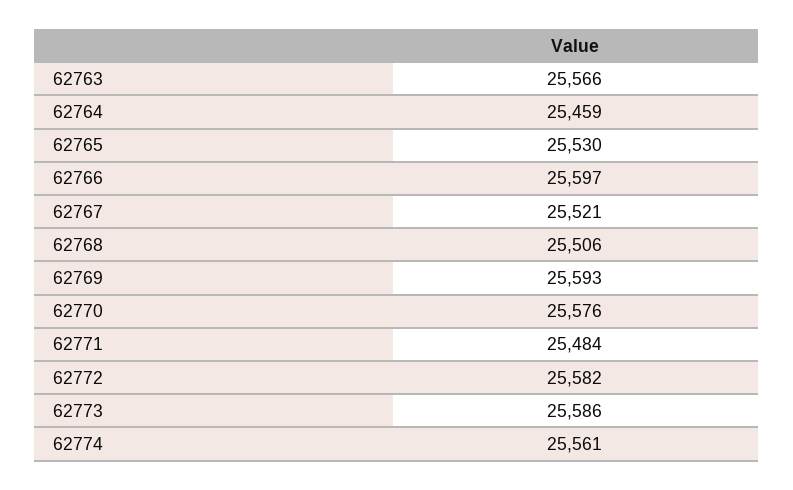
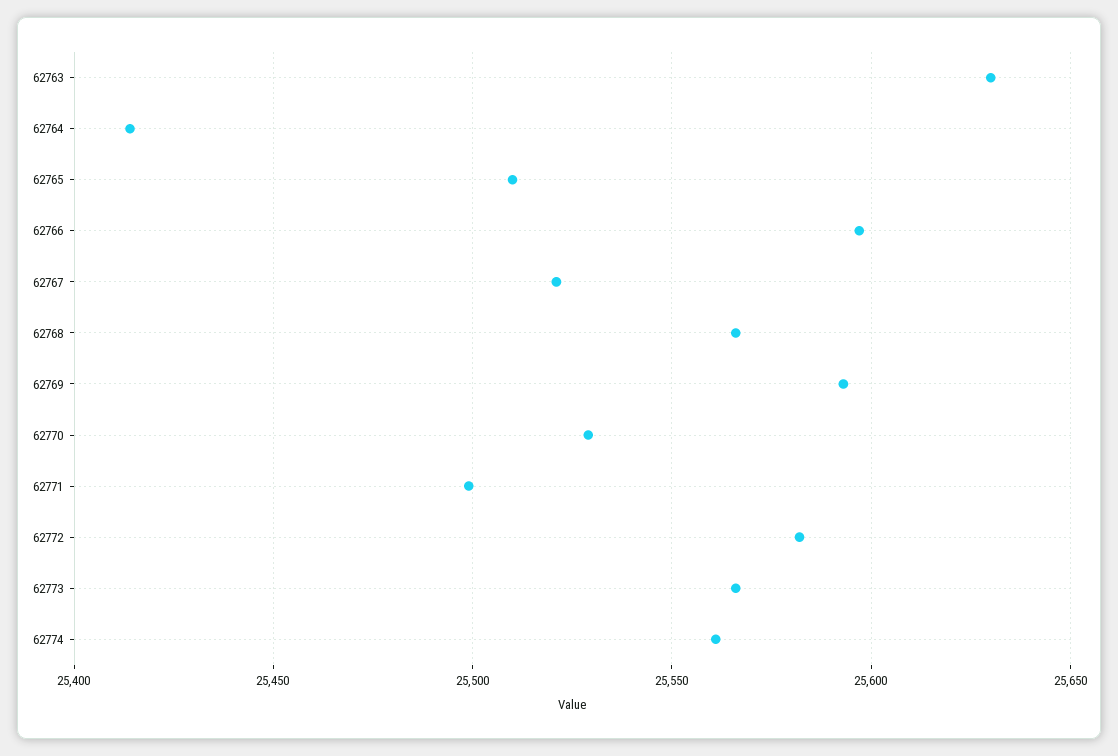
  {
-   "62763": 25566,
+   "62763": 25630,
-   "62764": 25459,
+   "62764": 25415,
-   "62765": 25530,
+   "62765": 25510,
    "62766": 25597,
    "62767": 25521,
-   "62768": 25506,
+   "62768": 25565,
    "62769": 25593,
-   "62770": 25576,
+   "62770": 25530,
-   "62771": 25484,
+   "62771": 25500,
    "62772": 25582,
-   "62773": 25586,
+   "62773": 25565,
    "62774": 25561
  }

